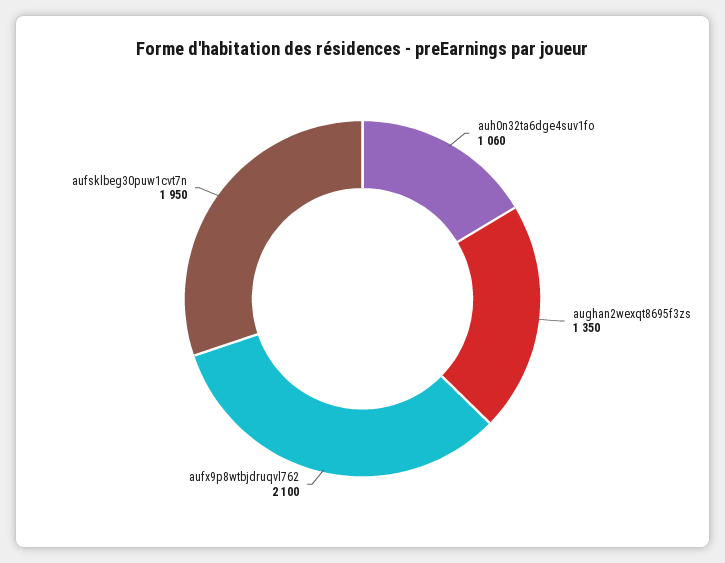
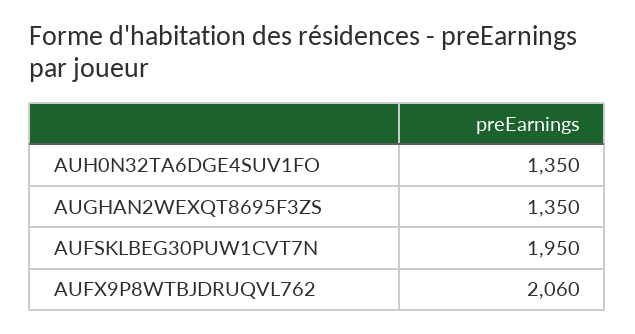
  {
-   "auh0n32ta6dge4suv1fo": 1060,
+   "auh0n32ta6dge4suv1fo": 1350,
    "aughan2wexqt8695f3zs": 1350,
-   "aufx9p8wtbjdruqvl762": 2100,
+   "aufx9p8wtbjdruqvl762": 2060,
    "aufsklbeg30puw1cvt7n": 1950
  }

